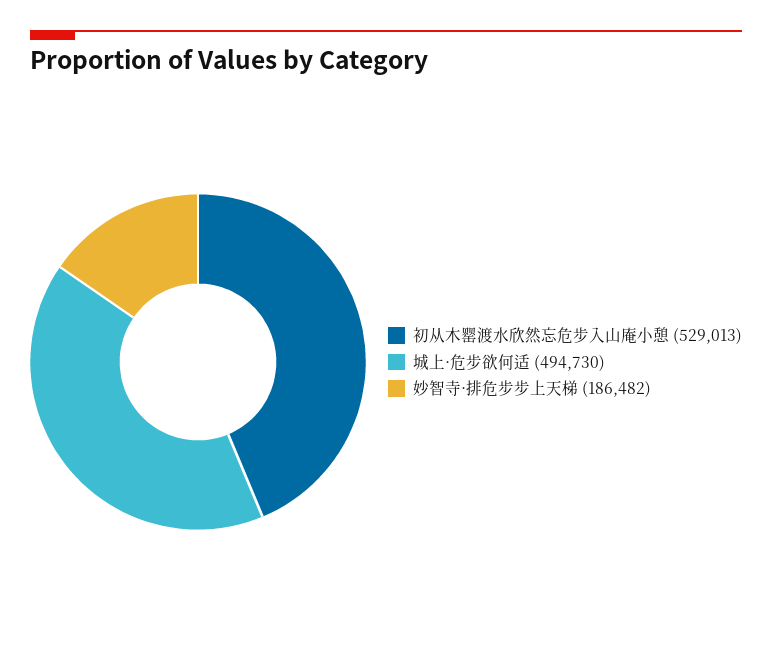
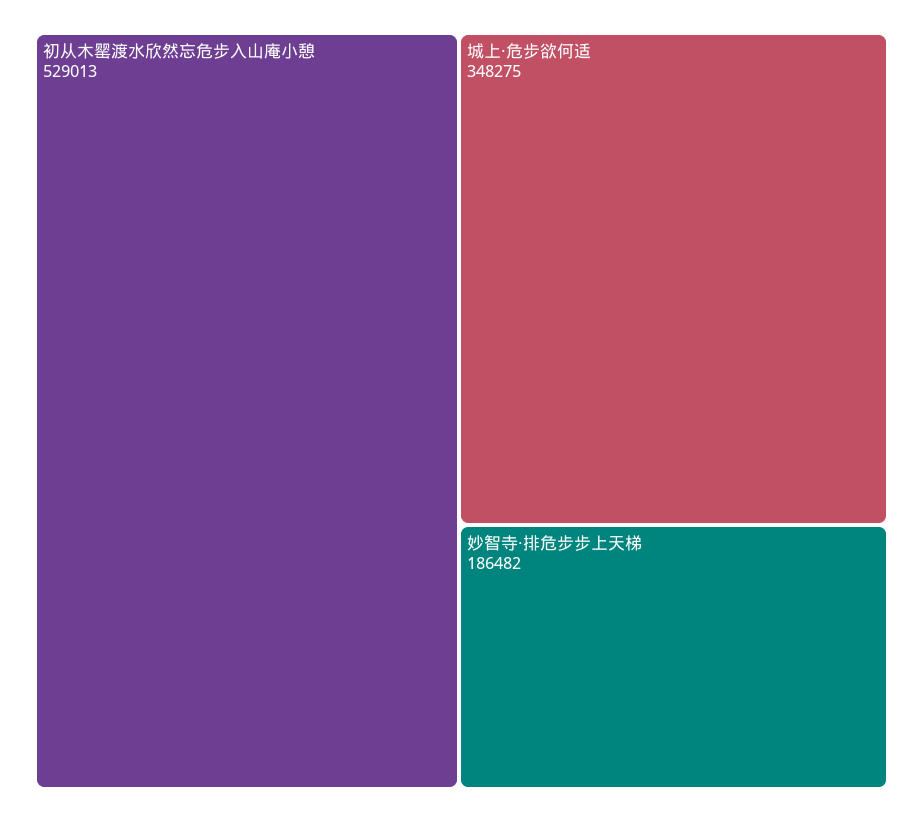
  {
    "初从木罂渡水欣然忘危步入山庵小憩": 529013,
-   "城上·危步欲何适": 494730,
+   "城上·危步欲何适": 348275,
    "妙智寺·排危步步上天梯": 186482
  }

